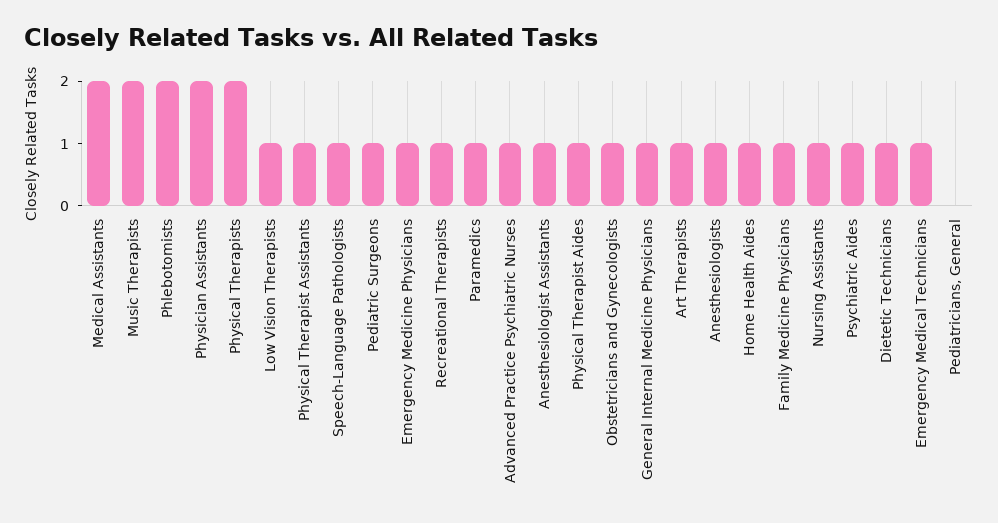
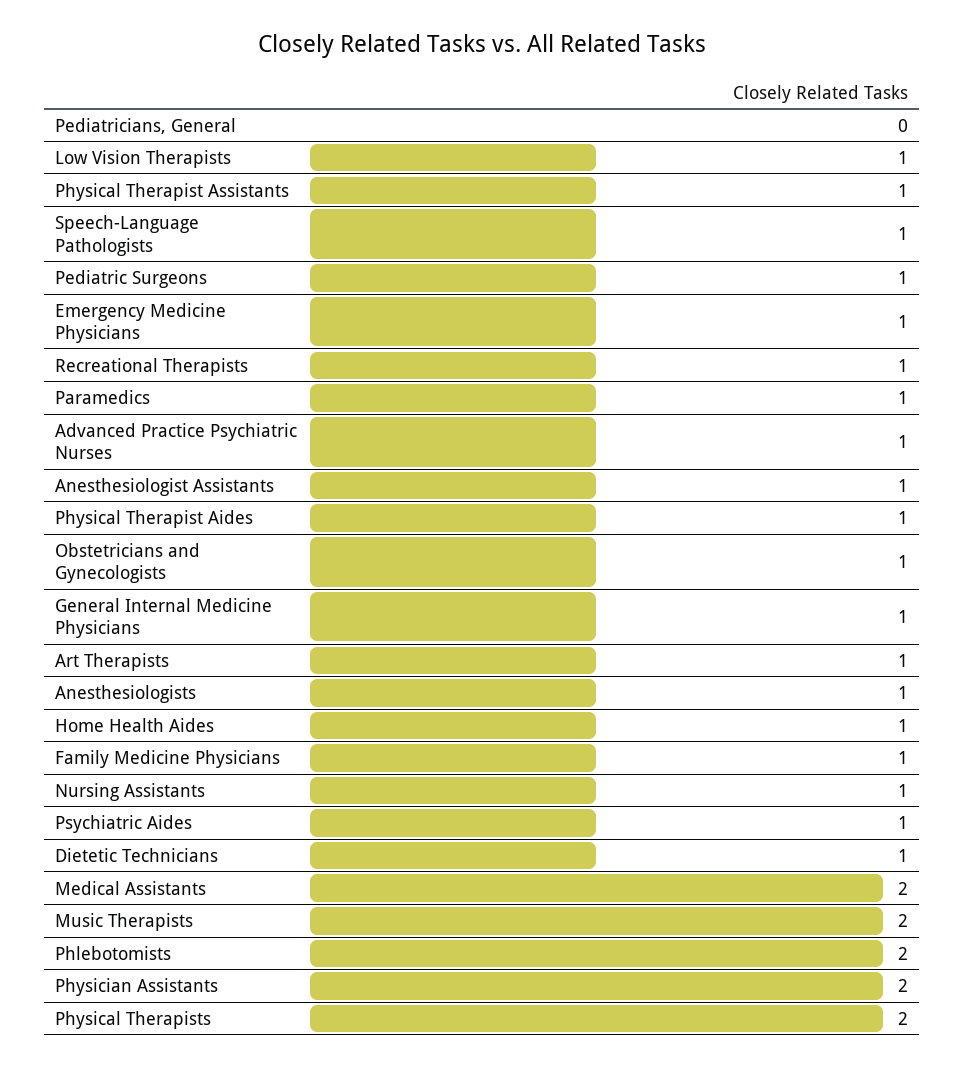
  {
    "Medical Assistants": 2,
    "Music Therapists": 2,
    "Phlebotomists": 2,
    "Physician Assistants": 2,
    "Physical Therapists": 2,
    "Low Vision Therapists": 1,
    "Physical Therapist Assistants": 1,
    "Speech-Language Pathologists": 1,
    "Pediatric Surgeons": 1,
    "Emergency Medicine Physicians": 1,
    "Recreational Therapists": 1,
    "Paramedics": 1,
    "Advanced Practice Psychiatric Nurses": 1,
    "Anesthesiologist Assistants": 1,
    "Physical Therapist Aides": 1,
    "Obstetricians and Gynecologists": 1,
    "General Internal Medicine Physicians": 1,
    "Art Therapists": 1,
    "Anesthesiologists": 1,
    "Home Health Aides": 1,
    "Family Medicine Physicians": 1,
    "Nursing Assistants": 1,
    "Psychiatric Aides": 1,
    "Dietetic Technicians": 1,
-   "Emergency Medical Technicians": 1,
    "Pediatricians, General": 0
  }

